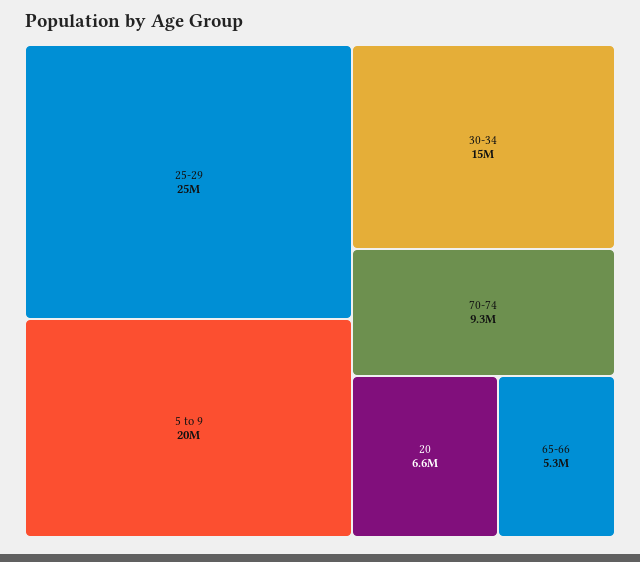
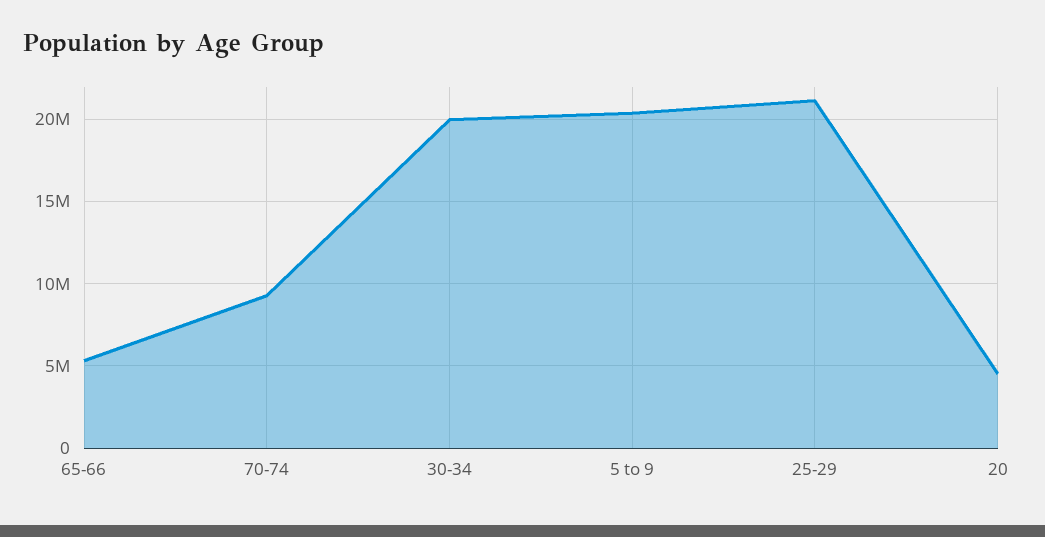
  {
-   "25-29": 25000000,
+   "25-29": 21000000,
    "5 to 9": 20000000,
-   "30-34": 15000000,
+   "30-34": 20000000,
    "70-74": 9300000,
-   "20": 6600000,
+   "20": 4500000,
    "65-66": 5300000
  }

